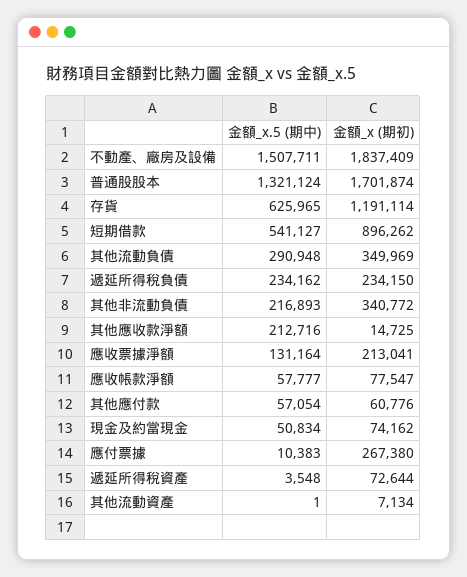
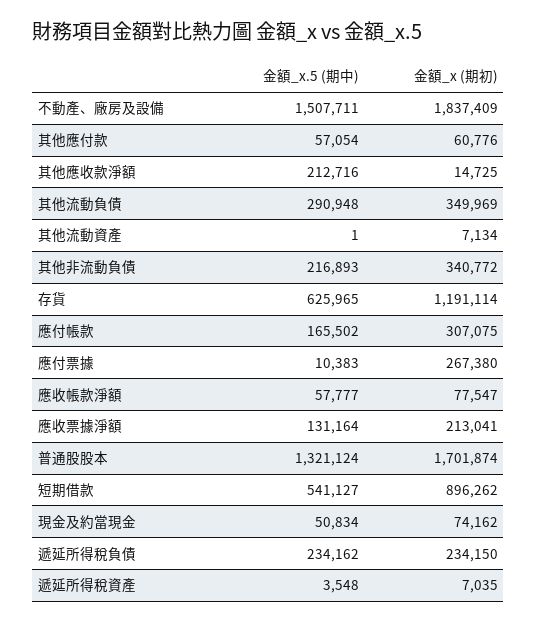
  {
    "金額_x.5 (期中)": {
      "不動產、廠房及設備": 1507711,
      "普通股股本": 1321124,
      "存貨": 625965,
      "短期借款": 541127,
      "其他流動負債": 290948,
      "遞延所得稅負債": 234162,
      "其他非流動負債": 216893,
      "其他應收款淨額": 212716,
      "應收票據淨額": 131164,
      "應收帳款淨額": 57777,
      "其他應付款": 57054,
      "現金及約當現金": 50834,
      "應付票據": 10383,
      "遞延所得稅資產": 3548,
-     "其他流動資產": 1
+     "其他流動資產": 1,
+     "應付帳款": 165502
    },
    "金額_x (期初)": {
      "不動產、廠房及設備": 1837409,
      "普通股股本": 1701874,
      "存貨": 1191114,
      "短期借款": 896262,
      "其他流動負債": 349969,
      "遞延所得稅負債": 234150,
      "其他非流動負債": 340772,
      "其他應收款淨額": 14725,
      "應收票據淨額": 213041,
      "應收帳款淨額": 77547,
      "其他應付款": 60776,
      "現金及約當現金": 74162,
      "應付票據": 267380,
-     "遞延所得稅資產": 72644,
+     "遞延所得稅資產": 7035,
-     "其他流動資產": 7134
+     "其他流動資產": 7134,
+     "應付帳款": 307075
    }
  }

